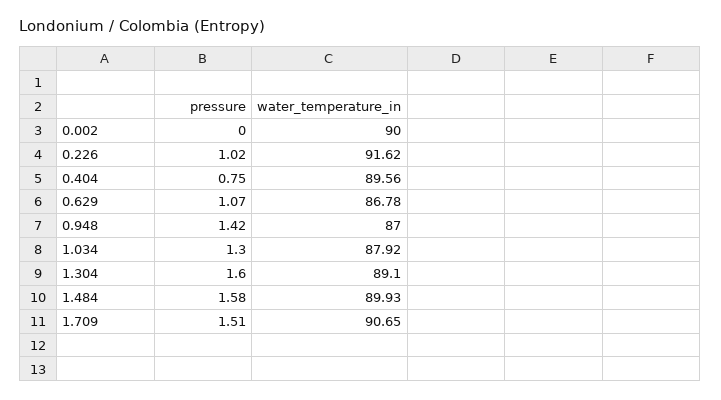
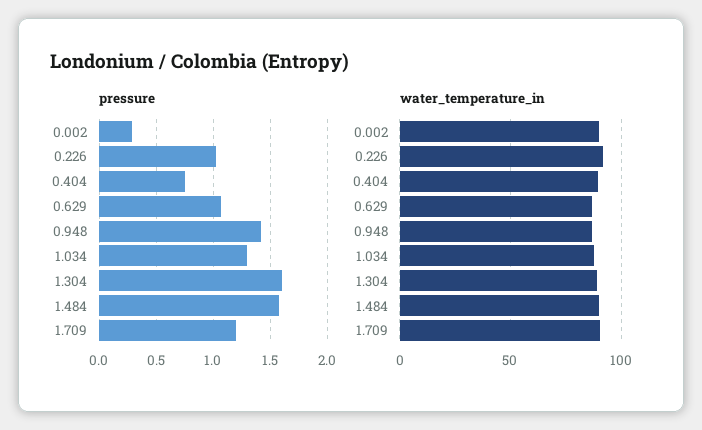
  {
    "pressure": {
-     "0.002": 0,
+     "0.002": 0.3,
      "0.226": 1.02,
      "0.404": 0.75,
      "0.629": 1.07,
      "0.948": 1.42,
      "1.034": 1.3,
      "1.304": 1.6,
      "1.484": 1.58,
-     "1.709": 1.51
+     "1.709": 1.2
    },
    "water_temperature_in": {
      "0.002": 90,
      "0.226": 91.62,
      "0.404": 89.56,
      "0.629": 86.78,
      "0.948": 87,
      "1.034": 87.92,
      "1.304": 89.1,
      "1.484": 89.93,
      "1.709": 90.65
    }
  }

